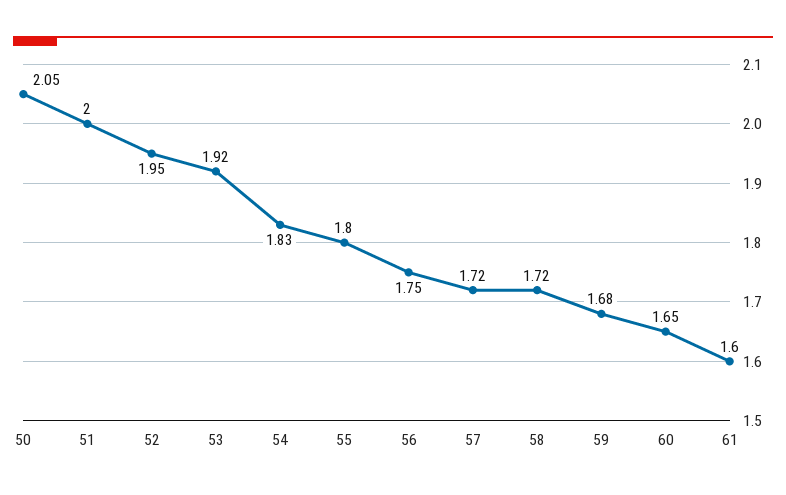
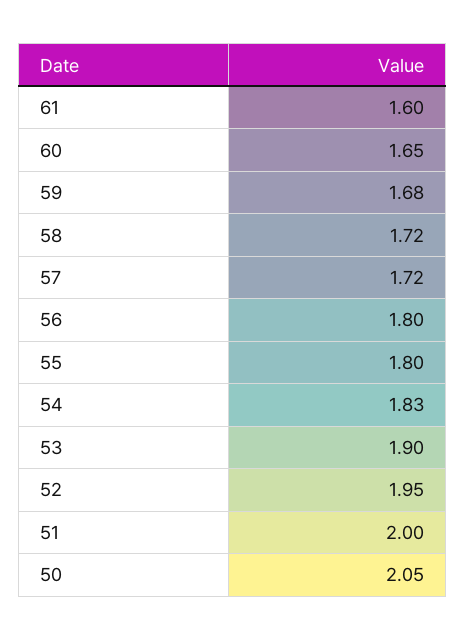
  {
    "50": 2.05,
    "51": 2,
    "52": 1.95,
-   "53": 1.92,
+   "53": 1.9,
    "54": 1.83,
    "55": 1.8,
-   "56": 1.75,
+   "56": 1.8,
    "57": 1.72,
    "58": 1.72,
    "59": 1.68,
    "60": 1.65,
    "61": 1.6
  }

